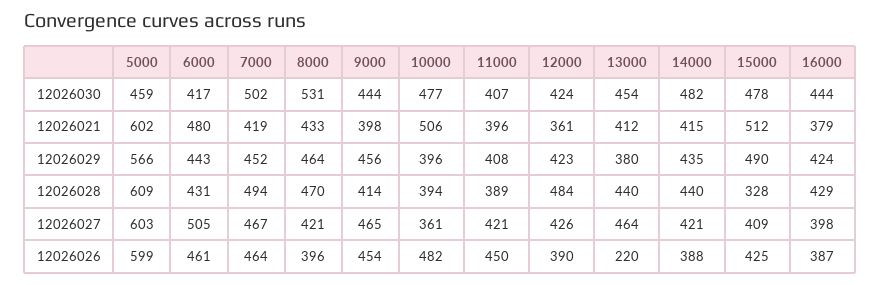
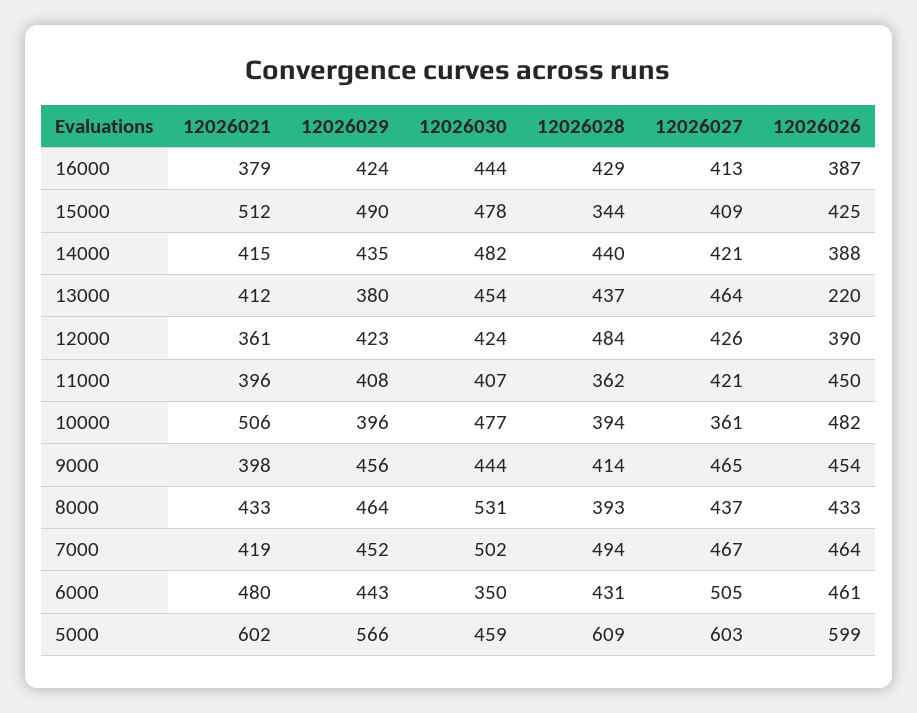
  {
    "5000": {
      "12026030": 459,
      "12026021": 602,
      "12026029": 566,
      "12026028": 609,
      "12026027": 603,
      "12026026": 599
    },
    "6000": {
-     "12026030": 417,
+     "12026030": 350,
      "12026021": 480,
      "12026029": 443,
      "12026028": 431,
      "12026027": 505,
      "12026026": 461
    },
    "7000": {
      "12026030": 502,
      "12026021": 419,
      "12026029": 452,
      "12026028": 494,
      "12026027": 467,
      "12026026": 464
    },
    "8000": {
      "12026030": 531,
      "12026021": 433,
      "12026029": 464,
-     "12026028": 470,
+     "12026028": 393,
-     "12026027": 421,
+     "12026027": 437,
-     "12026026": 396
+     "12026026": 433
    },
    "9000": {
      "12026030": 444,
      "12026021": 398,
      "12026029": 456,
      "12026028": 414,
      "12026027": 465,
      "12026026": 454
    },
    "10000": {
      "12026030": 477,
      "12026021": 506,
      "12026029": 396,
      "12026028": 394,
      "12026027": 361,
      "12026026": 482
    },
    "11000": {
      "12026030": 407,
      "12026021": 396,
      "12026029": 408,
-     "12026028": 389,
+     "12026028": 362,
      "12026027": 421,
      "12026026": 450
    },
    "12000": {
      "12026030": 424,
      "12026021": 361,
      "12026029": 423,
      "12026028": 484,
      "12026027": 426,
      "12026026": 390
    },
    "13000": {
      "12026030": 454,
      "12026021": 412,
      "12026029": 380,
-     "12026028": 440,
+     "12026028": 437,
      "12026027": 464,
      "12026026": 220
    },
    "14000": {
      "12026030": 482,
      "12026021": 415,
      "12026029": 435,
      "12026028": 440,
      "12026027": 421,
      "12026026": 388
    },
    "15000": {
      "12026030": 478,
      "12026021": 512,
      "12026029": 490,
-     "12026028": 328,
+     "12026028": 344,
      "12026027": 409,
      "12026026": 425
    },
    "16000": {
      "12026030": 444,
      "12026021": 379,
      "12026029": 424,
      "12026028": 429,
-     "12026027": 398,
+     "12026027": 413,
      "12026026": 387
    }
  }

